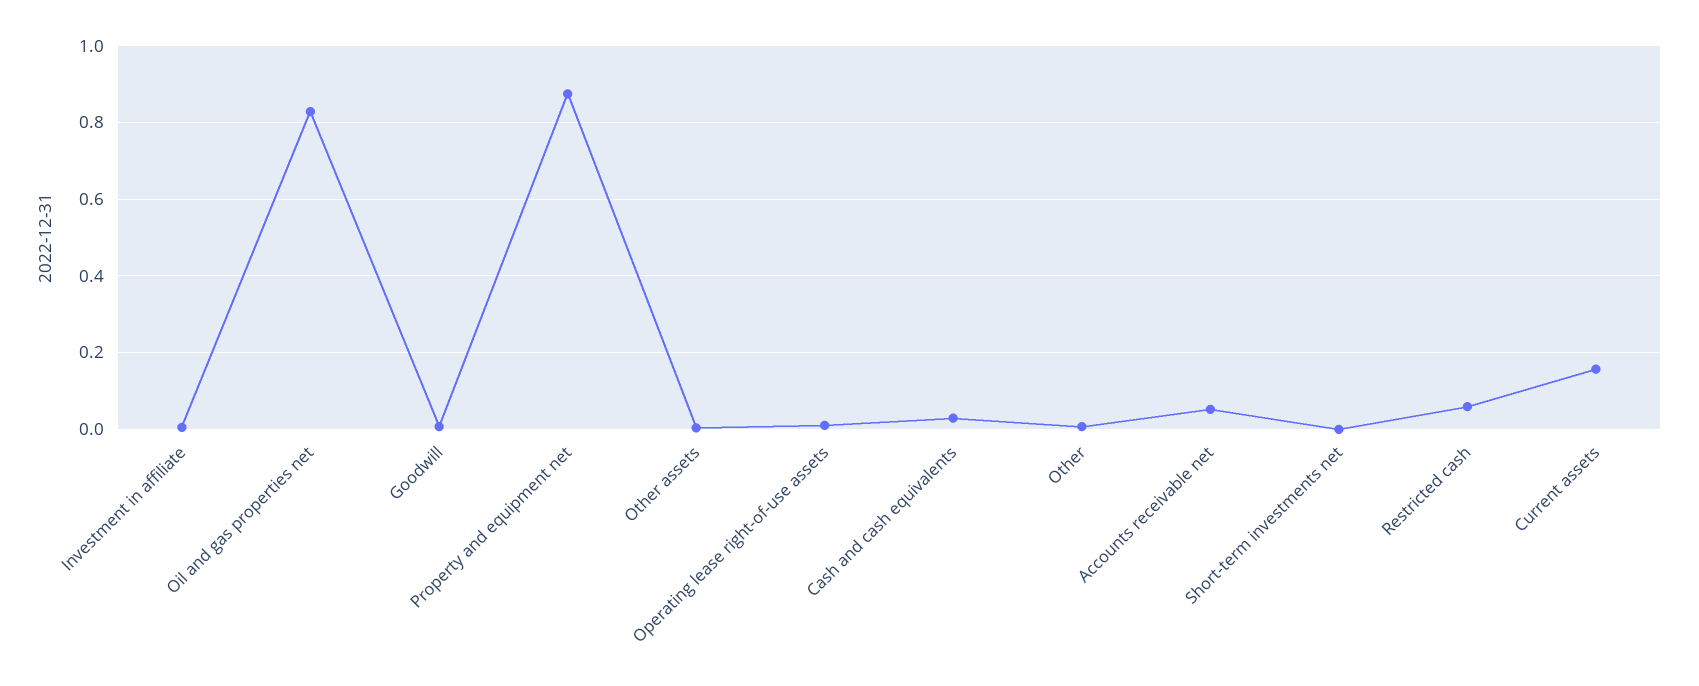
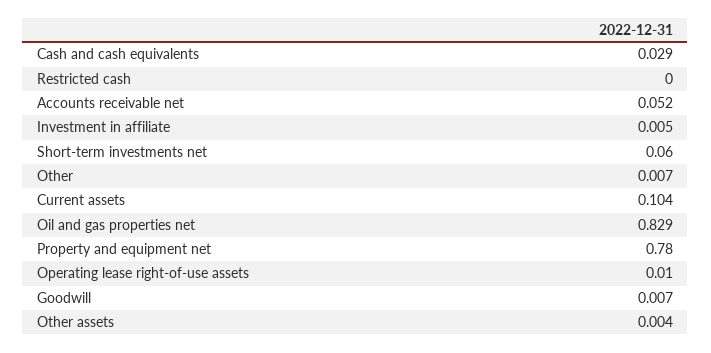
  {
    "Investment in affiliate": 0.005,
    "Oil and gas properties net": 0.829,
    "Goodwill": 0.007,
-   "Property and equipment net": 0.88,
+   "Property and equipment net": 0.78,
    "Other assets": 0.004,
    "Operating lease right-of-use assets": 0.01,
    "Cash and cash equivalents": 0.029,
    "Other": 0.007,
    "Accounts receivable net": 0.052,
-   "Short-term investments net": 0,
+   "Short-term investments net": 0.06,
-   "Restricted cash": 0.06,
+   "Restricted cash": 0,
-   "Current assets": 0.16
+   "Current assets": 0.104
  }

